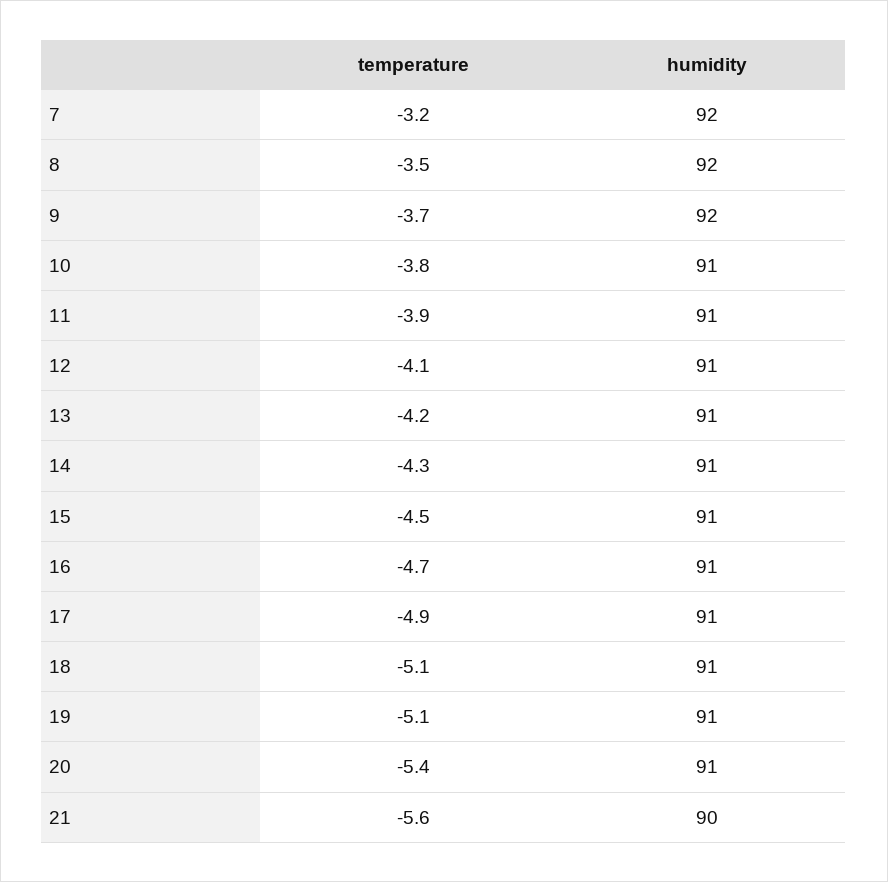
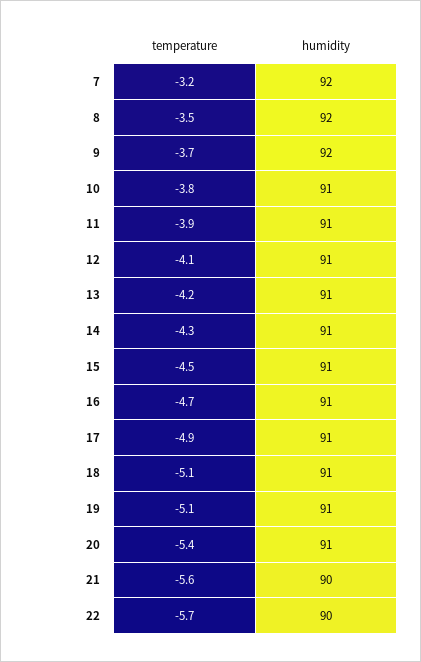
  {
    "temperature": {
      "7": -3.2,
      "8": -3.5,
      "9": -3.7,
      "10": -3.8,
      "11": -3.9,
      "12": -4.1,
      "13": -4.2,
      "14": -4.3,
      "15": -4.5,
      "16": -4.7,
      "17": -4.9,
      "18": -5.1,
      "19": -5.1,
      "20": -5.4,
-     "21": -5.6
+     "21": -5.6,
+     "22": -5.7
    },
    "humidity": {
      "7": 92,
      "8": 92,
      "9": 92,
      "10": 91,
      "11": 91,
      "12": 91,
      "13": 91,
      "14": 91,
      "15": 91,
      "16": 91,
      "17": 91,
      "18": 91,
      "19": 91,
      "20": 91,
-     "21": 90
+     "21": 90,
+     "22": 90
    }
  }

